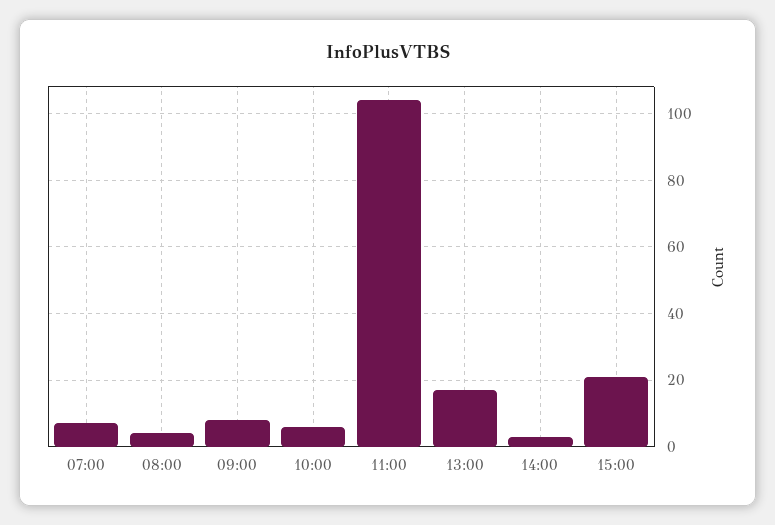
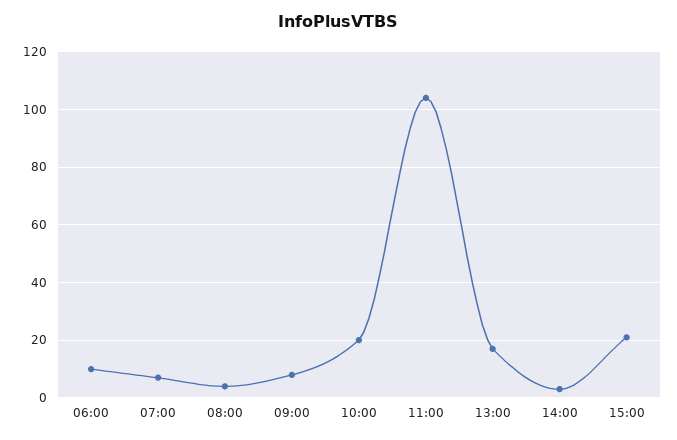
  {
    "07:00": 5,
    "08:00": 5,
    "09:00": 10,
-   "10:00": 5,
+   "10:00": 20,
    "11:00": 105,
    "13:00": 15,
    "14:00": 5,
-   "15:00": 20
+   "15:00": 20,
+   "06:00": 10
  }

